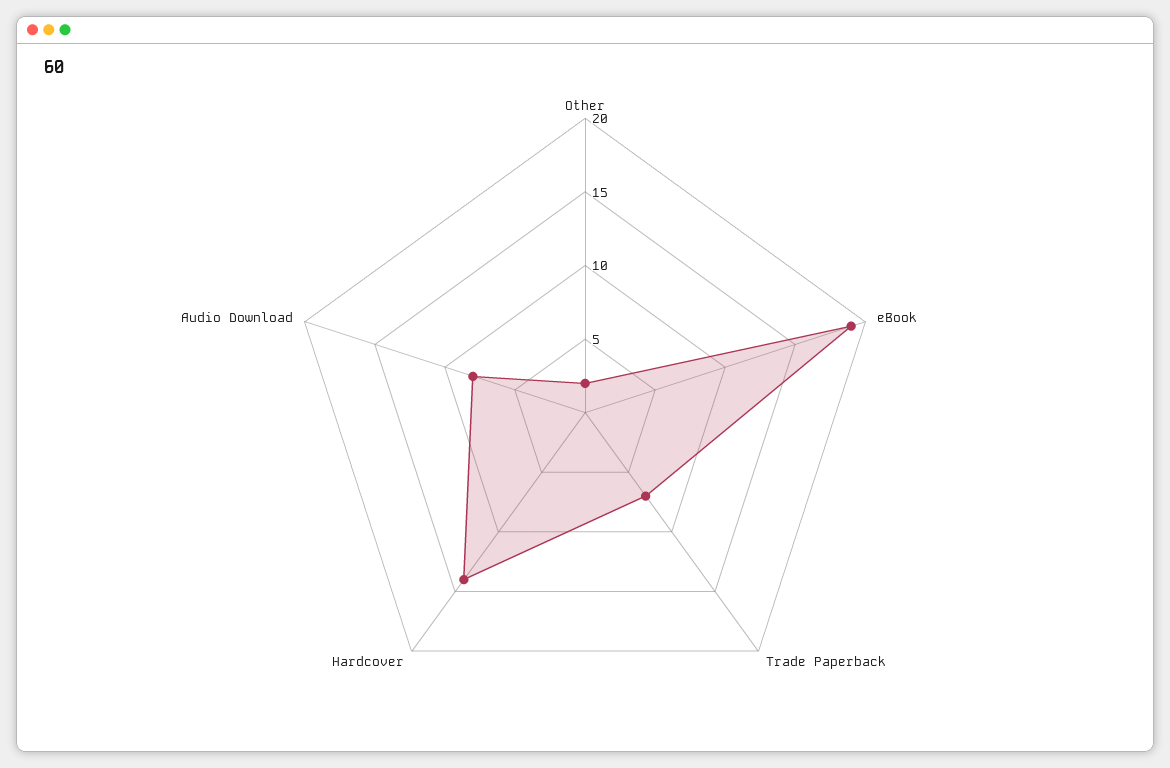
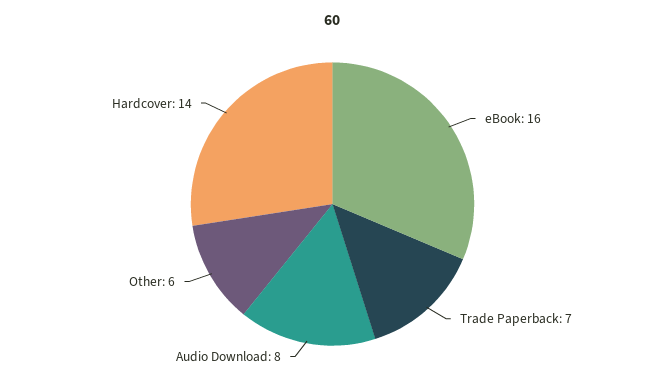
  {
-   "Other": 2,
+   "Other": 6,
-   "eBook": 19,
+   "eBook": 16,
    "Trade Paperback": 7,
    "Hardcover": 14,
    "Audio Download": 8
  }

